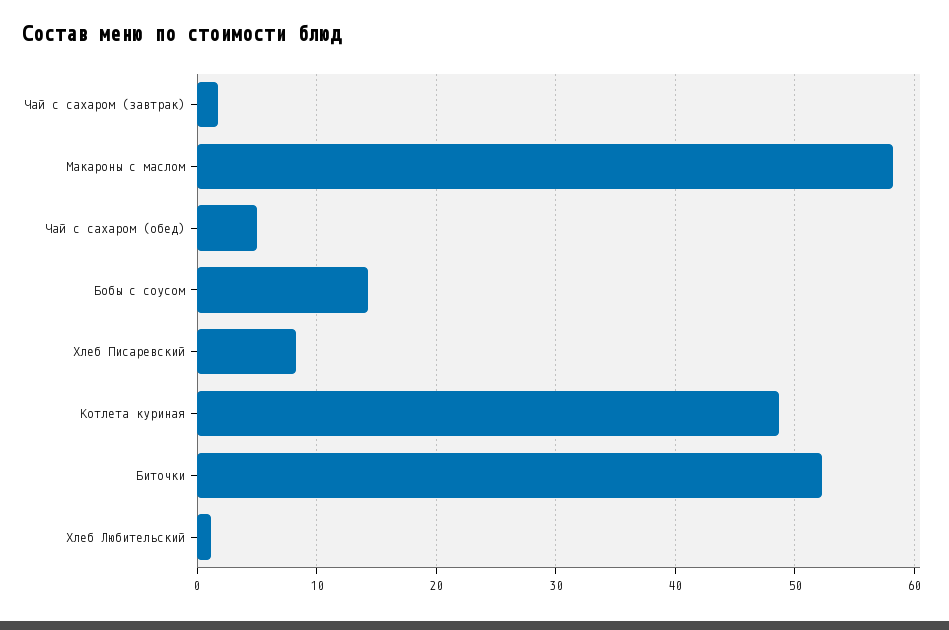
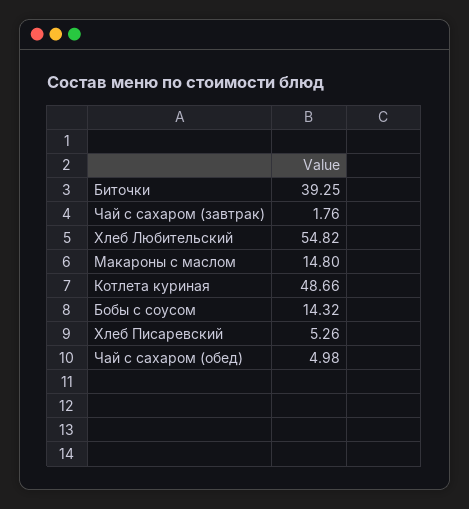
  {
    "Чай с сахаром (завтрак)": 1.76,
-   "Макароны с маслом": 58,
+   "Макароны с маслом": 14.8,
    "Чай с сахаром (обед)": 4.98,
    "Бобы с соусом": 14.32,
-   "Хлеб Писаревский": 8,
+   "Хлеб Писаревский": 5.26,
    "Котлета куриная": 48.66,
-   "Биточки": 52,
+   "Биточки": 39.25,
-   "Хлеб Любительский": 1
+   "Хлеб Любительский": 54.82
  }

